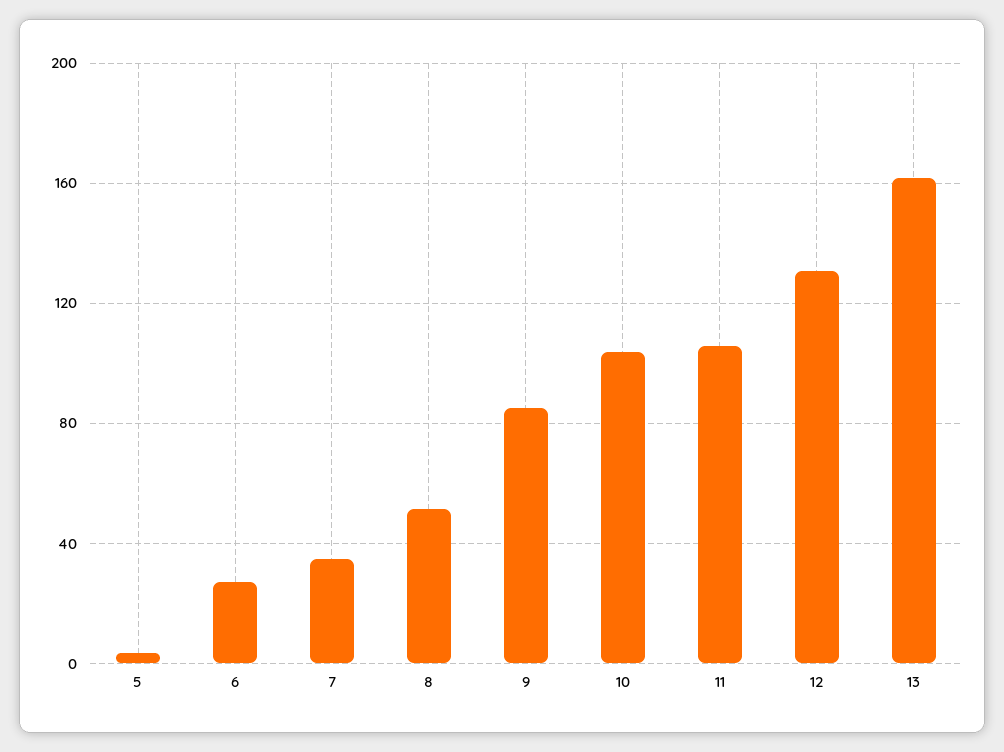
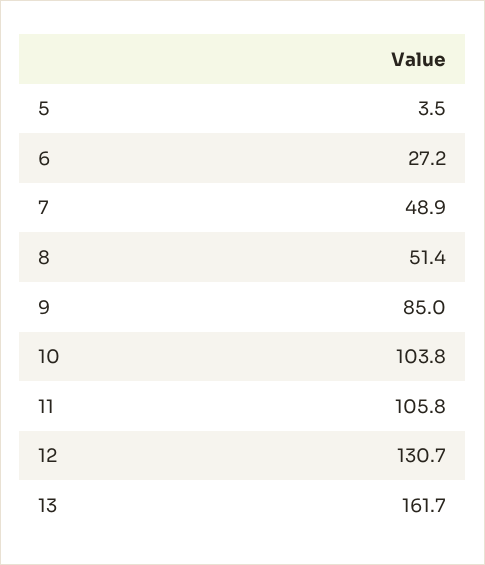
  {
    "5": 3.5,
    "6": 27.2,
-   "7": 35,
+   "7": 48.9,
    "8": 51.4,
    "9": 85,
    "10": 103.8,
    "11": 105.8,
    "12": 130.7,
    "13": 161.7
  }

